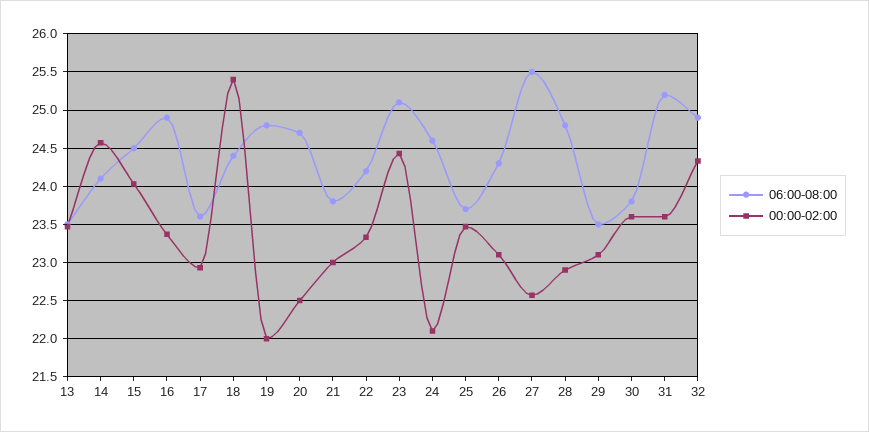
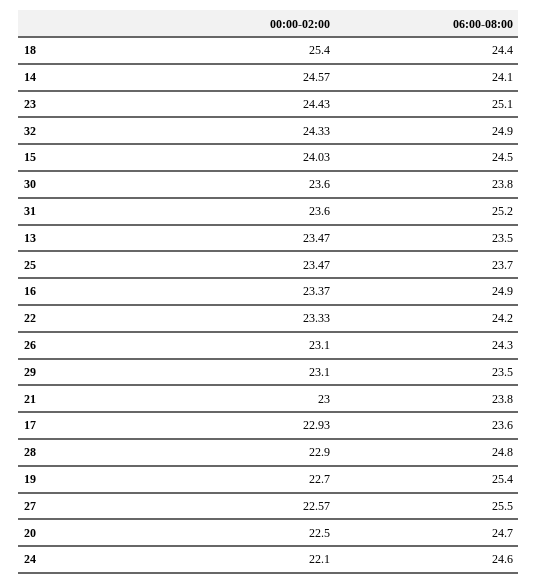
  {
    "06:00-08:00": {
      "13": 23.5,
      "14": 24.1,
      "15": 24.5,
      "16": 24.9,
      "17": 23.6,
      "18": 24.4,
-     "19": 24.8,
+     "19": 25.4,
      "20": 24.7,
      "21": 23.8,
      "22": 24.2,
      "23": 25.1,
      "24": 24.6,
      "25": 23.7,
      "26": 24.3,
      "27": 25.5,
      "28": 24.8,
      "29": 23.5,
      "30": 23.8,
      "31": 25.2,
      "32": 24.9
    },
    "00:00-02:00": {
      "13": 23.47,
      "14": 24.57,
      "15": 24.03,
      "16": 23.37,
      "17": 22.93,
      "18": 25.4,
-     "19": 22,
+     "19": 22.7,
      "20": 22.5,
      "21": 23,
      "22": 23.33,
      "23": 24.43,
      "24": 22.1,
      "25": 23.47,
      "26": 23.1,
      "27": 22.57,
      "28": 22.9,
      "29": 23.1,
      "30": 23.6,
      "31": 23.6,
      "32": 24.33
    }
  }

